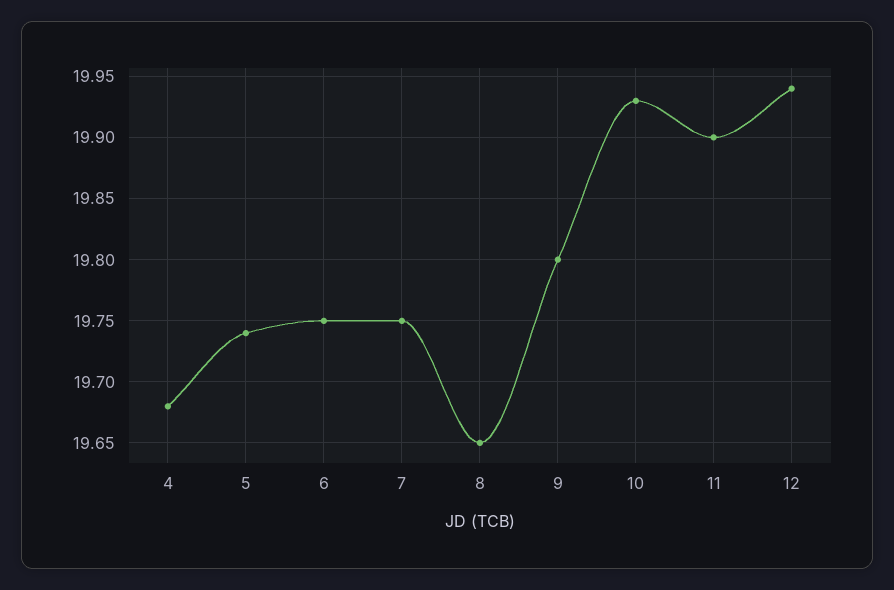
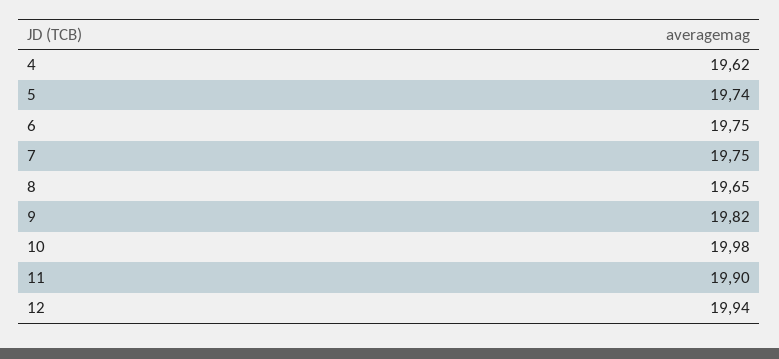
  {
-   "4": 19.68,
+   "4": 19.62,
    "5": 19.74,
    "6": 19.75,
    "7": 19.75,
    "8": 19.65,
-   "9": 19.8,
+   "9": 19.82,
-   "10": 19.93,
+   "10": 19.98,
    "11": 19.9,
    "12": 19.94
  }

